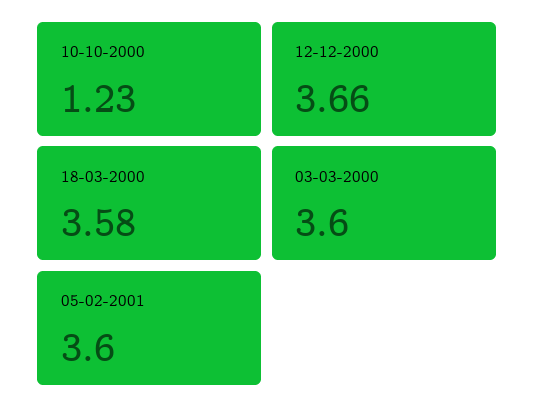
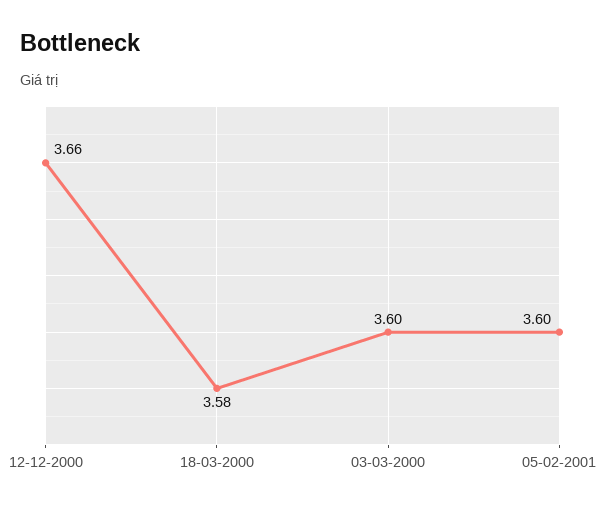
  {
-   "10-10-2000": 1.23,
    "12-12-2000": 3.66,
    "18-03-2000": 3.58,
    "03-03-2000": 3.6,
    "05-02-2001": 3.6
  }

